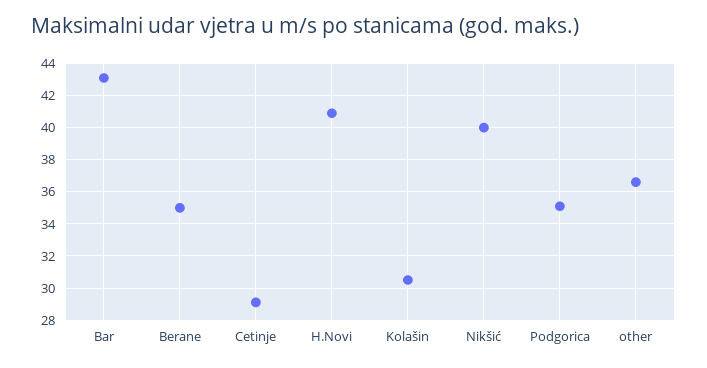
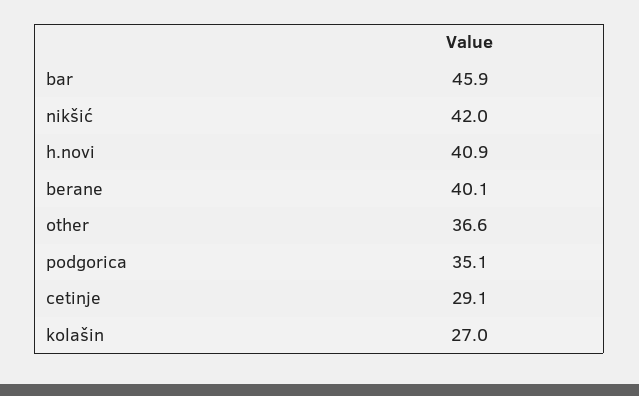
  {
-   "Bar": 43,
+   "Bar": 45.9,
-   "Berane": 35,
+   "Berane": 40.1,
    "Cetinje": 29.1,
    "H.Novi": 40.9,
-   "Kolašin": 30.5,
+   "Kolašin": 27,
-   "Nikšić": 40,
+   "Nikšić": 42,
    "Podgorica": 35.1,
    "other": 36.6
  }

